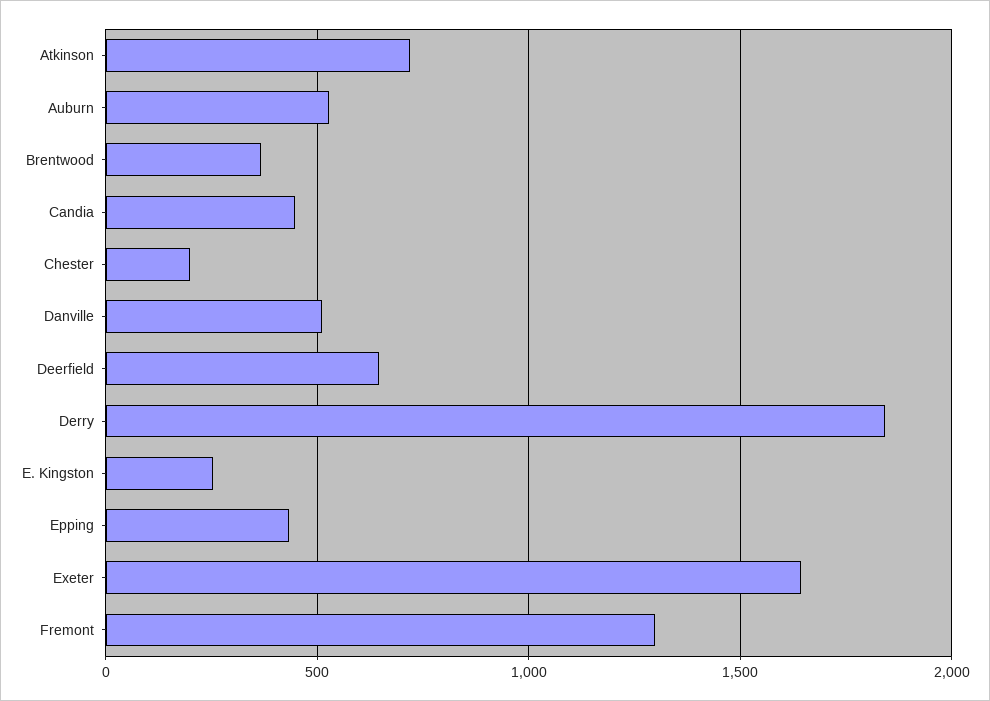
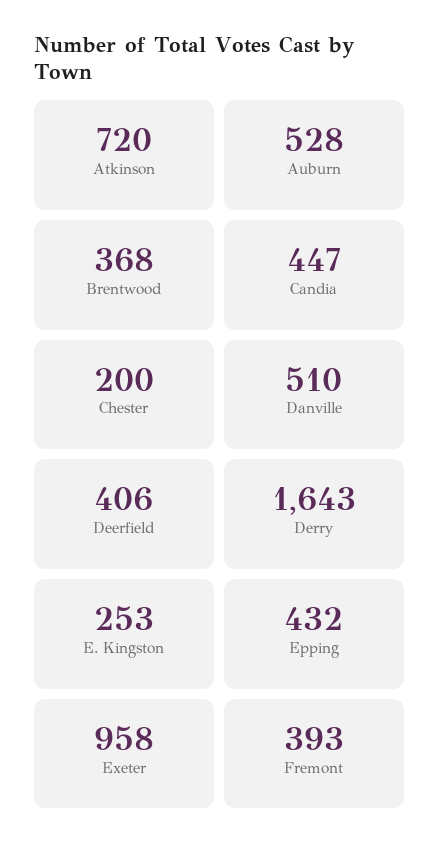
  {
    "Atkinson": 720,
    "Auburn": 528,
    "Brentwood": 368,
    "Candia": 447,
    "Chester": 200,
    "Danville": 510,
-   "Deerfield": 650,
+   "Deerfield": 406,
-   "Derry": 1850,
+   "Derry": 1643,
    "E. Kingston": 253,
    "Epping": 432,
-   "Exeter": 1650,
+   "Exeter": 958,
-   "Fremont": 1300
+   "Fremont": 393
  }

